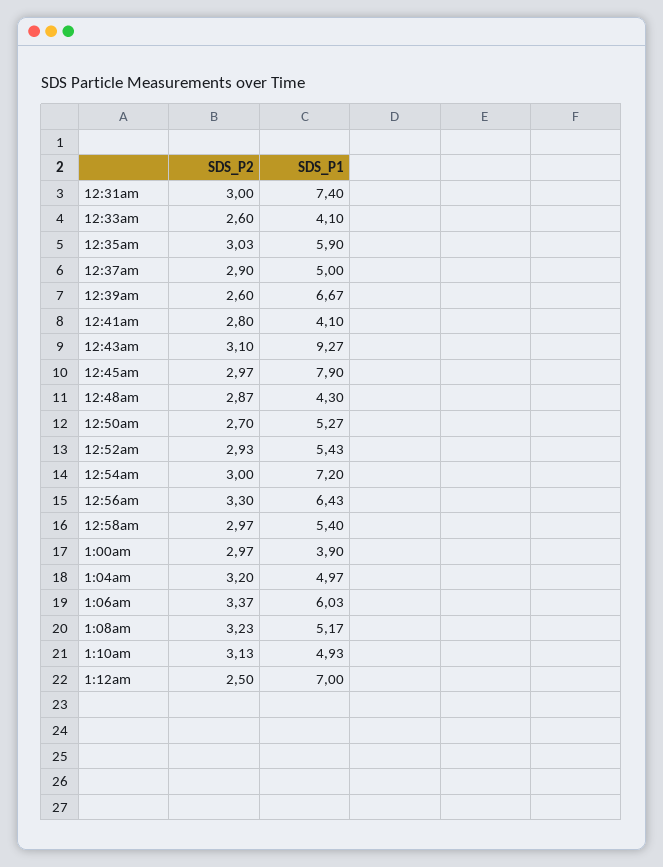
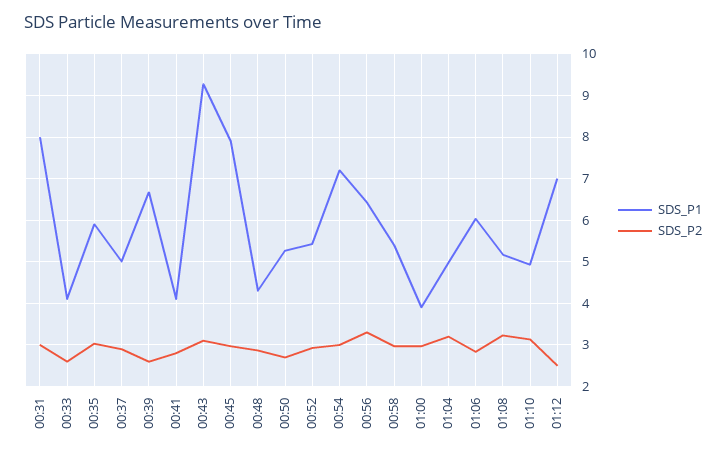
  {
    "SDS_P2": {
      "12:31am": 3,
      "12:33am": 2.6,
      "12:35am": 3.03,
      "12:37am": 2.9,
      "12:39am": 2.6,
      "12:41am": 2.8,
      "12:43am": 3.1,
      "12:45am": 2.97,
      "12:48am": 2.87,
      "12:50am": 2.7,
      "12:52am": 2.93,
      "12:54am": 3,
      "12:56am": 3.3,
      "12:58am": 2.97,
      "1:00am": 2.97,
      "1:04am": 3.2,
-     "1:06am": 3.37,
+     "1:06am": 2.8,
      "1:08am": 3.23,
      "1:10am": 3.13,
      "1:12am": 2.5
    },
    "SDS_P1": {
-     "12:31am": 7.4,
+     "12:31am": 8,
      "12:33am": 4.1,
      "12:35am": 5.9,
      "12:37am": 5,
      "12:39am": 6.67,
      "12:41am": 4.1,
      "12:43am": 9.27,
      "12:45am": 7.9,
      "12:48am": 4.3,
      "12:50am": 5.27,
      "12:52am": 5.43,
      "12:54am": 7.2,
      "12:56am": 6.43,
      "12:58am": 5.4,
      "1:00am": 3.9,
      "1:04am": 4.97,
      "1:06am": 6.03,
      "1:08am": 5.17,
      "1:10am": 4.93,
      "1:12am": 7
    }
  }

